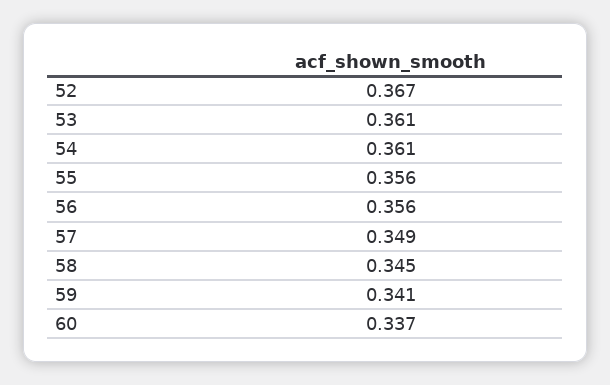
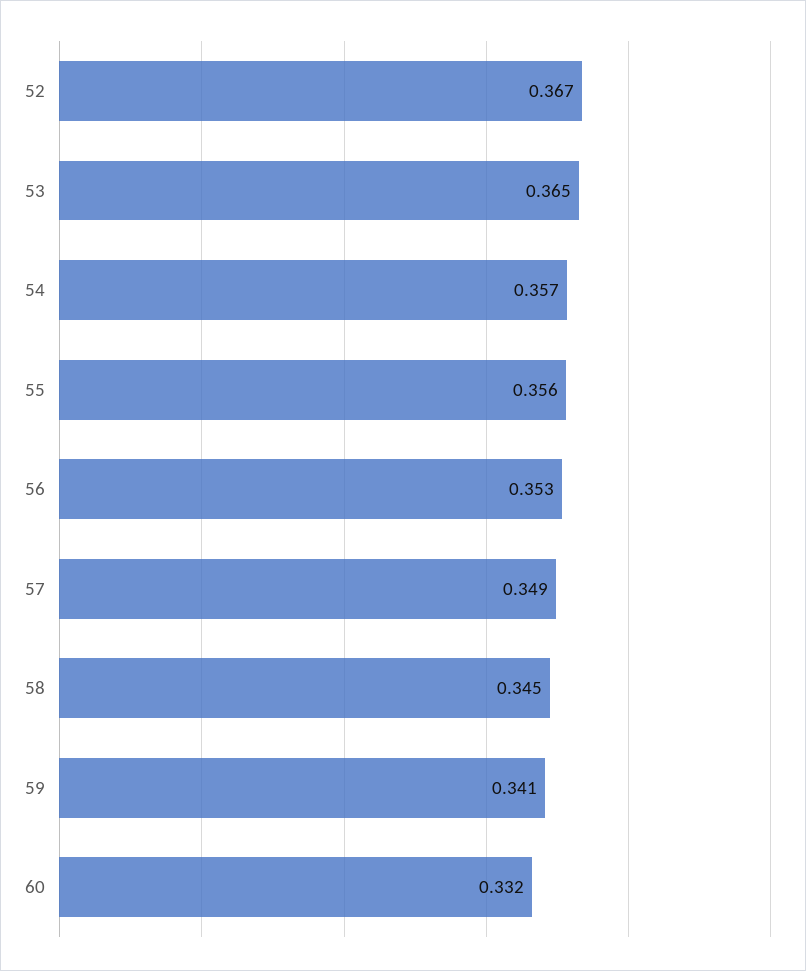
  {
    "52": 0.367,
-   "53": 0.361,
+   "53": 0.365,
-   "54": 0.361,
+   "54": 0.357,
    "55": 0.356,
-   "56": 0.356,
+   "56": 0.353,
    "57": 0.349,
    "58": 0.345,
    "59": 0.341,
-   "60": 0.337
+   "60": 0.332
  }

